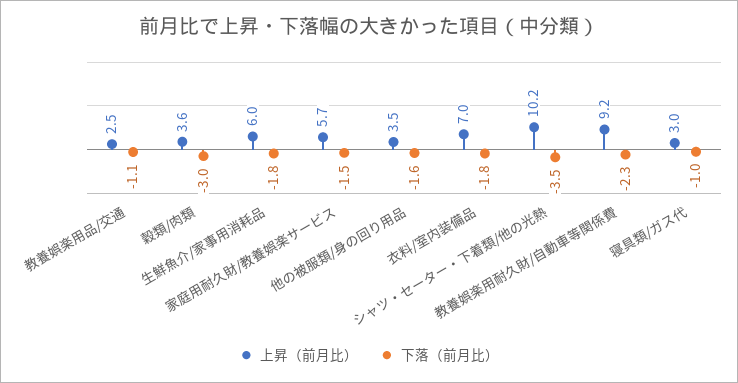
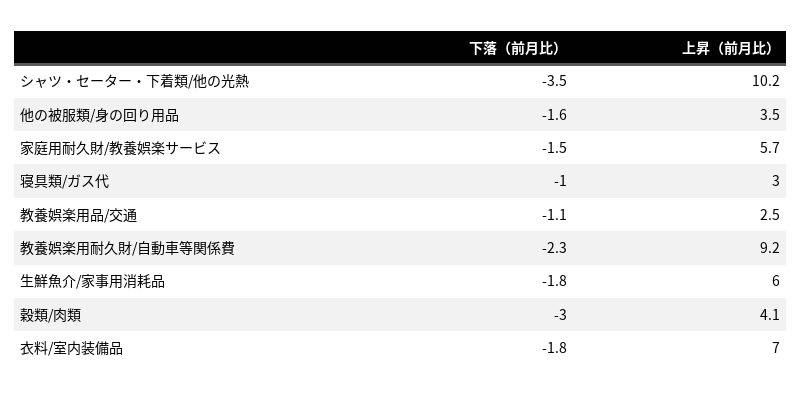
  {
    "上昇（前月比）": {
      "教養娯楽用品/交通": 2.5,
-     "穀類/肉類": 3.6,
+     "穀類/肉類": 4.1,
      "生鮮魚介/家事用消耗品": 6,
      "家庭用耐久財/教養娯楽サービス": 5.7,
      "他の被服類/身の回り用品": 3.5,
      "衣料/室内装備品": 7,
      "シャツ・セーター・下着類/他の光熱": 10.2,
      "教養娯楽用耐久財/自動車等関係費": 9.2,
      "寝具類/ガス代": 3
    },
    "下落（前月比）": {
      "教養娯楽用品/交通": -1.1,
      "穀類/肉類": -3,
      "生鮮魚介/家事用消耗品": -1.8,
      "家庭用耐久財/教養娯楽サービス": -1.5,
      "他の被服類/身の回り用品": -1.6,
      "衣料/室内装備品": -1.8,
      "シャツ・セーター・下着類/他の光熱": -3.5,
      "教養娯楽用耐久財/自動車等関係費": -2.3,
      "寝具類/ガス代": -1
    }
  }

